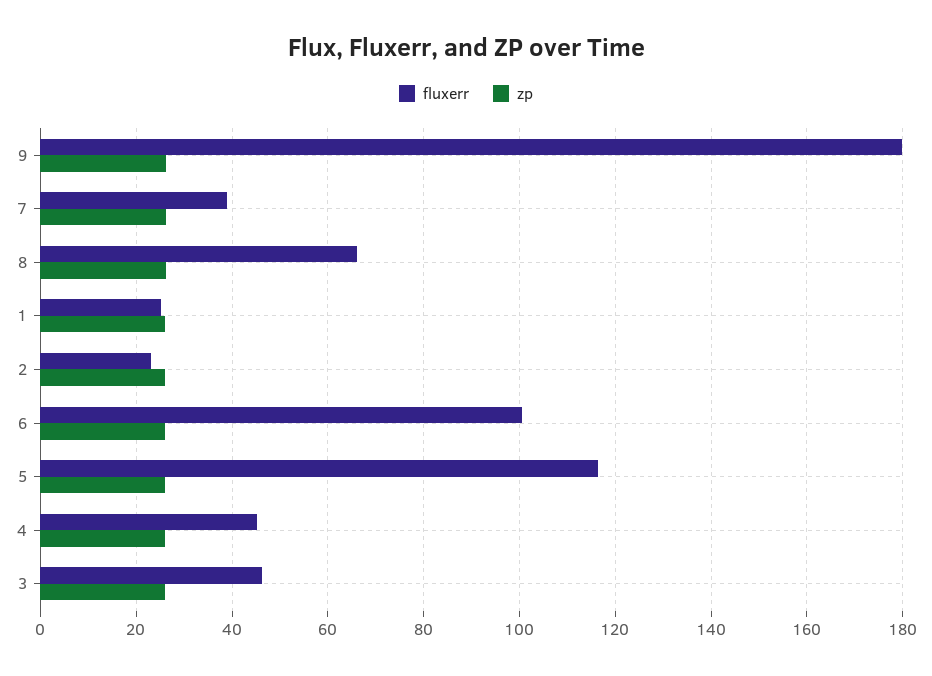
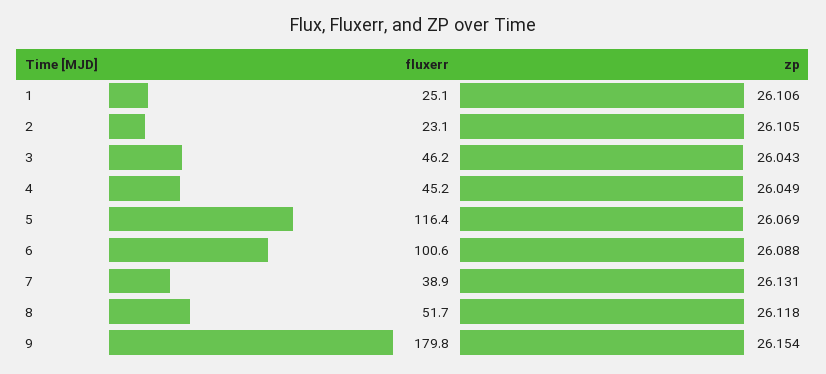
  {
    "fluxerr": {
      "9": 179.8,
      "7": 38.9,
-     "8": 66,
+     "8": 51.7,
      "1": 25.1,
      "2": 23.1,
      "6": 100.6,
      "5": 116.4,
      "4": 45.2,
      "3": 46.2
    },
    "zp": {
      "9": 26.154,
      "7": 26.131,
      "8": 26.118,
      "1": 26.106,
      "2": 26.105,
      "6": 26.088,
      "5": 26.069,
      "4": 26.049,
      "3": 26.043
    }
  }

